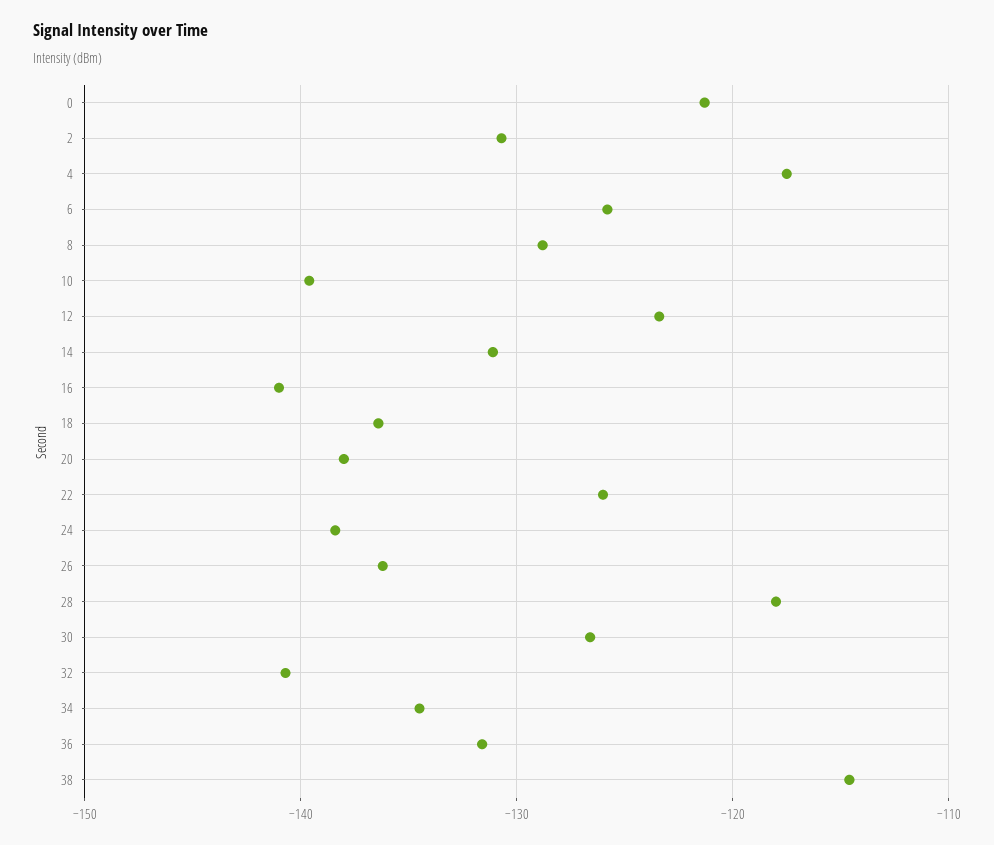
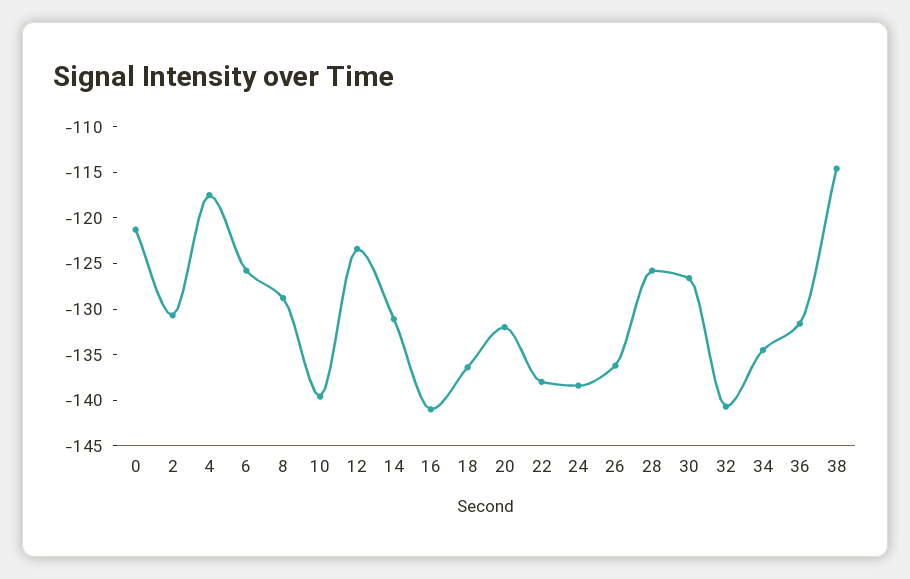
  {
    "0": -121,
    "2": -131,
    "4": -118,
    "6": -126,
    "8": -129,
    "10": -140,
    "12": -123,
    "14": -131,
    "16": -141,
    "18": -136,
-   "20": -138,
+   "20": -132,
-   "22": -126,
+   "22": -138,
    "24": -138,
    "26": -136,
-   "28": -118,
+   "28": -126,
    "30": -127,
    "32": -141,
    "34": -135,
    "36": -132,
    "38": -115
  }

